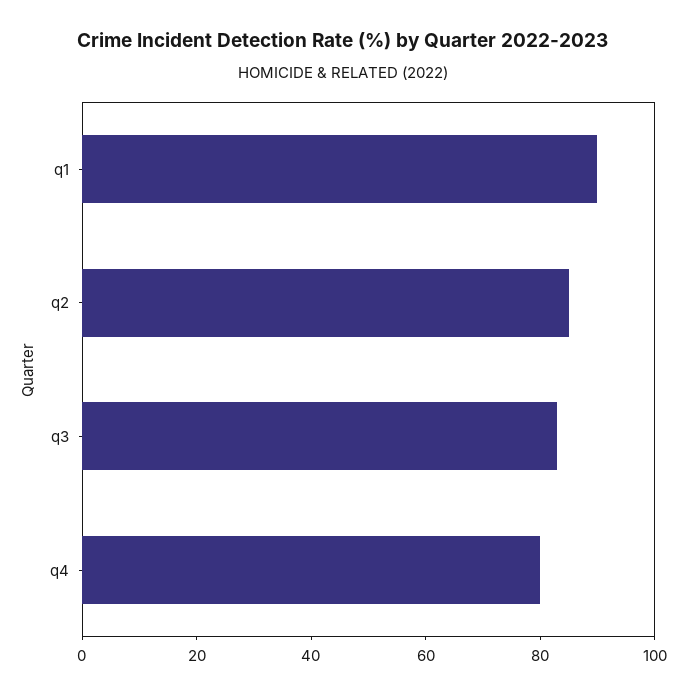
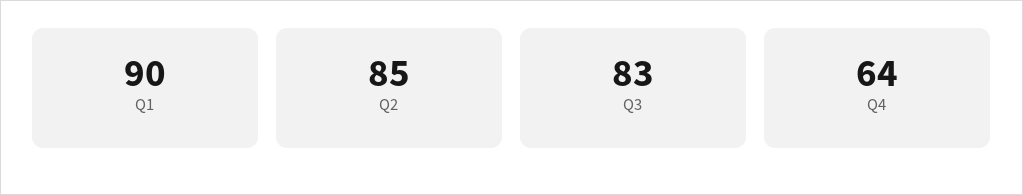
  {
    "q1": 90,
    "q2": 85,
    "q3": 83,
-   "q4": 80
+   "q4": 64
  }

